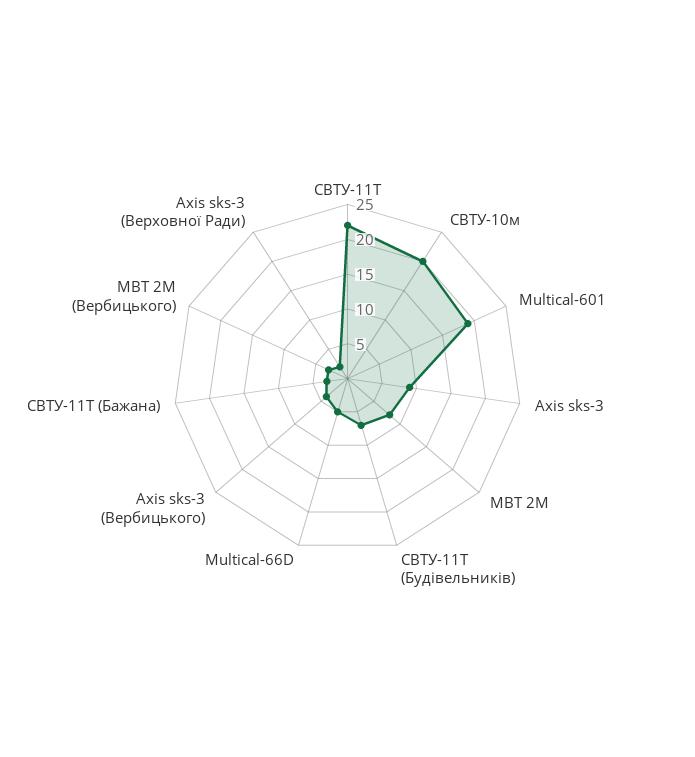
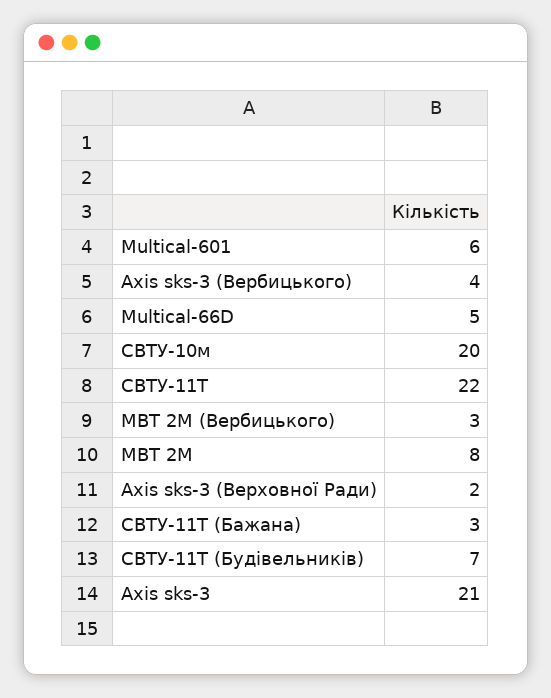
  {
    "СВТУ-11Т": 22,
    "СВТУ-10м": 20,
-   "Multical-601": 20,
+   "Multical-601": 6,
-   "Axis sks-3": 10,
+   "Axis sks-3": 21,
    "МВТ 2М": 8,
    "СВТУ-11Т (Будівельників)": 7,
    "Multical-66D": 5,
    "Axis sks-3 (Вербицького)": 4,
    "СВТУ-11Т (Бажана)": 3,
    "МВТ 2М (Вербицького)": 3,
    "Axis sks-3 (Верховної Ради)": 2
  }

